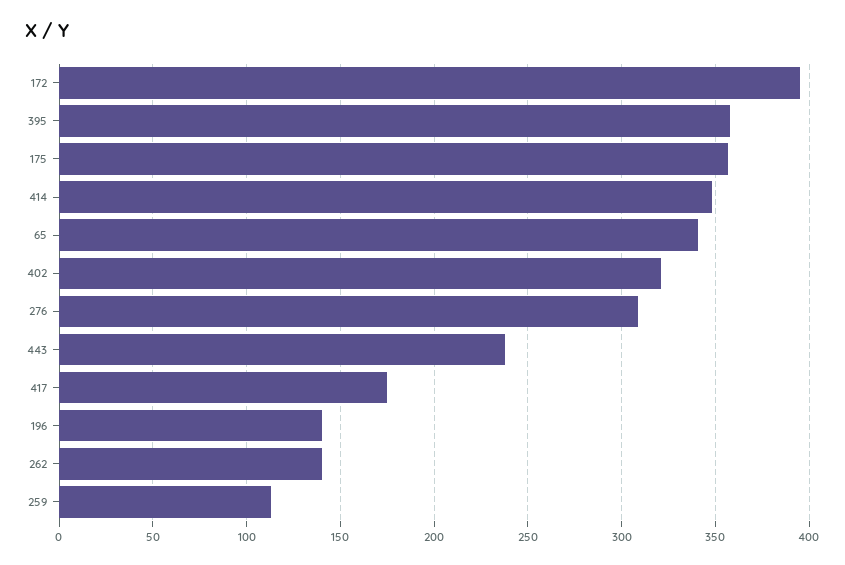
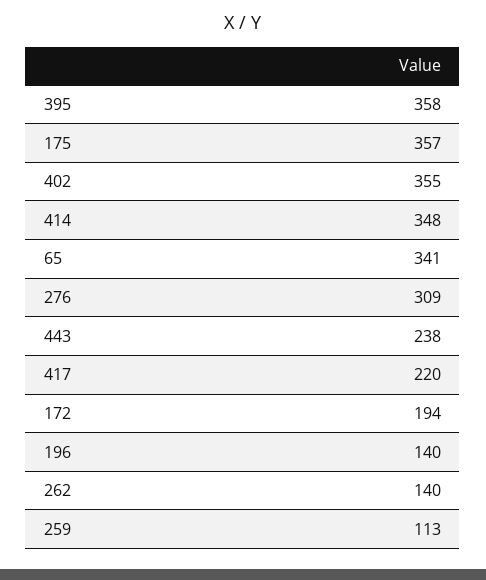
  {
-   "172": 395,
+   "172": 194,
    "395": 358,
    "175": 357,
    "414": 348,
    "65": 341,
-   "402": 320,
+   "402": 355,
    "276": 309,
    "443": 238,
-   "417": 175,
+   "417": 220,
    "196": 140,
    "262": 140,
    "259": 113
  }

